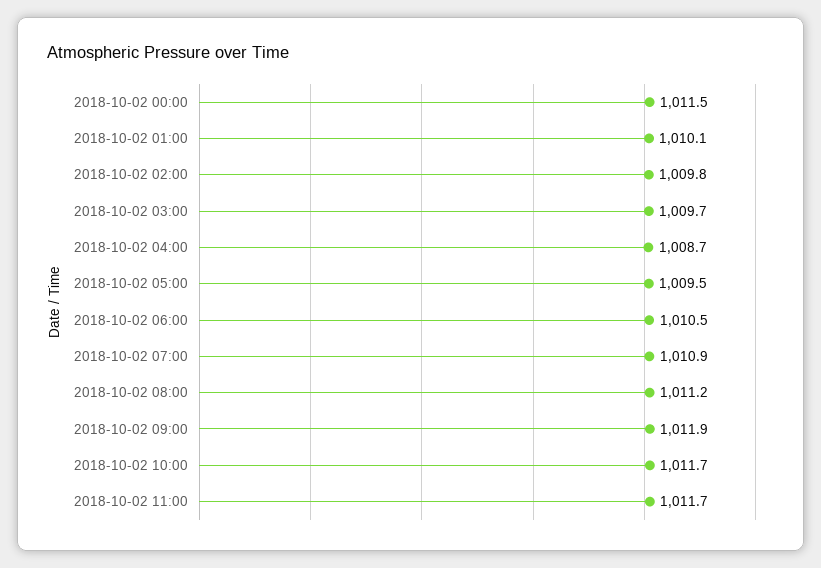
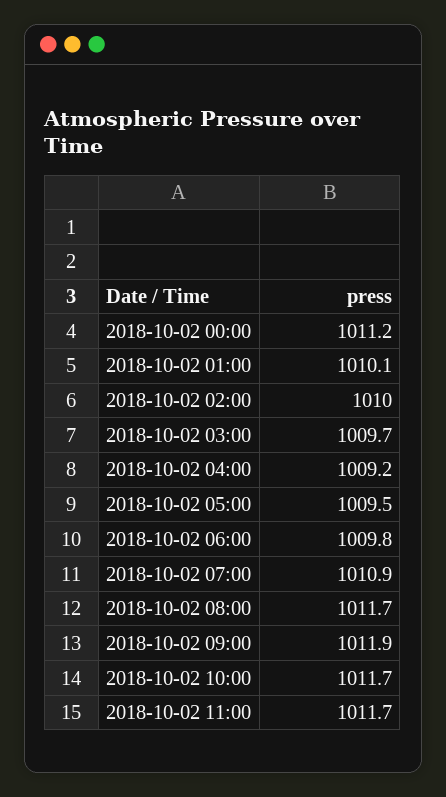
  {
-   "2018-10-02 00:00": 1011.5,
+   "2018-10-02 00:00": 1011.2,
    "2018-10-02 01:00": 1010.1,
-   "2018-10-02 02:00": 1009.8,
+   "2018-10-02 02:00": 1010,
    "2018-10-02 03:00": 1009.7,
-   "2018-10-02 04:00": 1008.7,
+   "2018-10-02 04:00": 1009.2,
    "2018-10-02 05:00": 1009.5,
-   "2018-10-02 06:00": 1010.5,
+   "2018-10-02 06:00": 1009.8,
    "2018-10-02 07:00": 1010.9,
-   "2018-10-02 08:00": 1011.2,
+   "2018-10-02 08:00": 1011.7,
    "2018-10-02 09:00": 1011.9,
    "2018-10-02 10:00": 1011.7,
    "2018-10-02 11:00": 1011.7
  }

